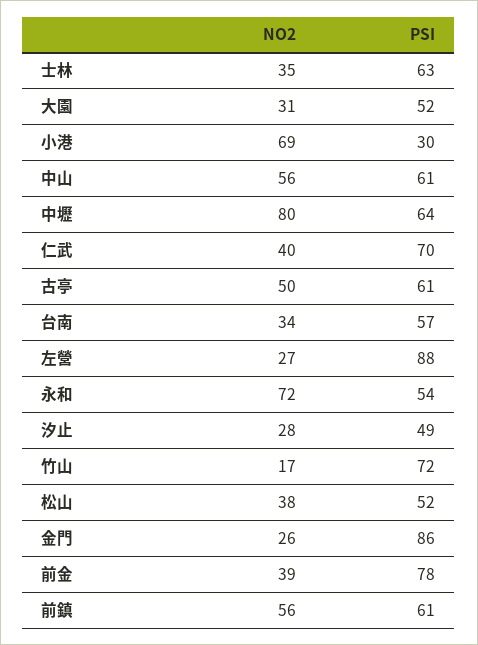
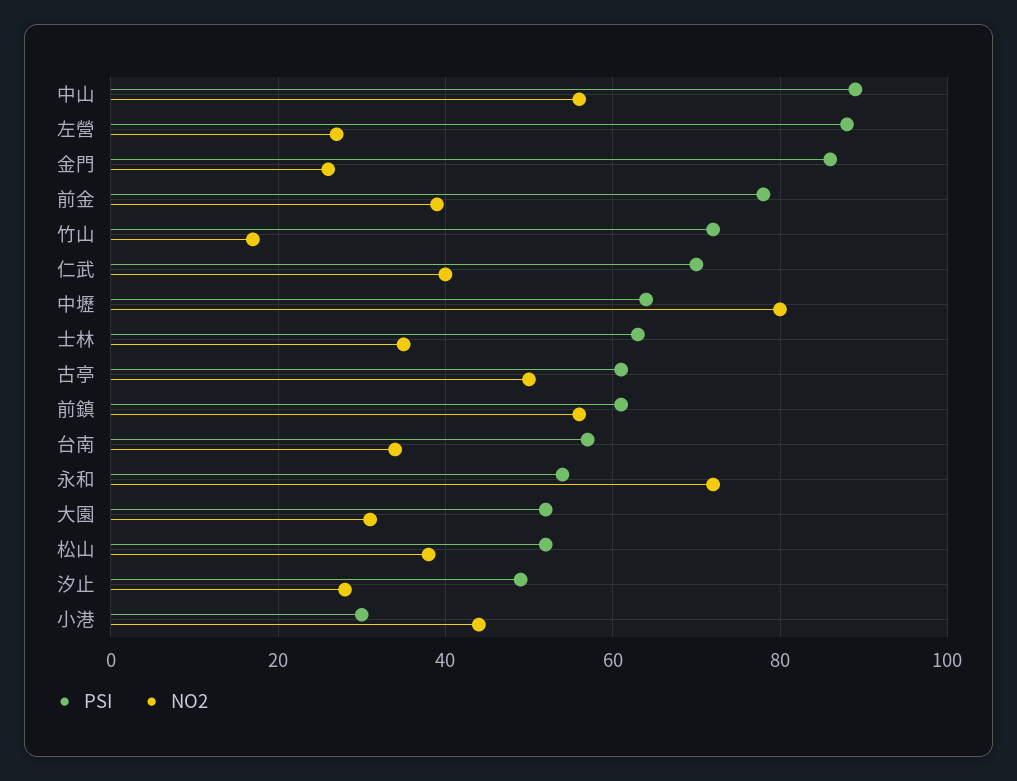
  {
    "NO2": {
      "士林": 35,
      "大園": 31,
-     "小港": 69,
+     "小港": 45,
      "中山": 56,
      "中壢": 80,
      "仁武": 40,
      "古亭": 50,
      "台南": 34,
      "左營": 27,
      "永和": 72,
      "汐止": 28,
      "竹山": 17,
      "松山": 38,
      "金門": 26,
      "前金": 39,
      "前鎮": 56
    },
    "PSI": {
      "士林": 63,
      "大園": 52,
      "小港": 30,
-     "中山": 61,
+     "中山": 90,
      "中壢": 64,
      "仁武": 70,
      "古亭": 61,
      "台南": 57,
      "左營": 88,
      "永和": 54,
      "汐止": 49,
      "竹山": 72,
      "松山": 52,
      "金門": 86,
      "前金": 78,
      "前鎮": 61
    }
  }

